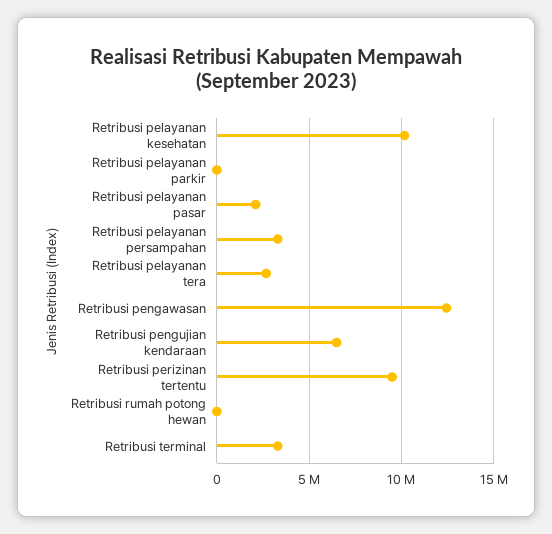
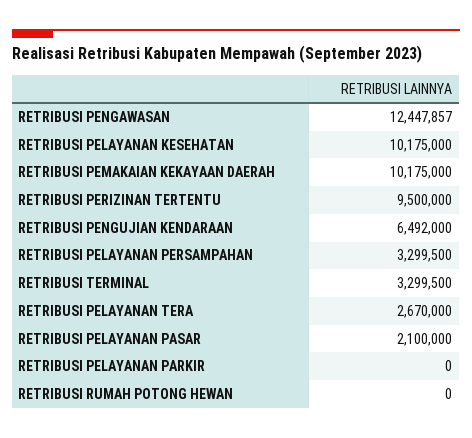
  {
    "Retribusi pelayanan kesehatan": 10175000,
    "Retribusi pelayanan parkir": 0,
    "Retribusi pelayanan pasar": 2100000,
    "Retribusi pelayanan persampahan": 3299500,
    "Retribusi pelayanan tera": 2670000,
    "Retribusi pengawasan": 12447857,
    "Retribusi pengujian kendaraan": 6492000,
    "Retribusi perizinan tertentu": 9500000,
    "Retribusi rumah potong hewan": 0,
-   "Retribusi terminal": 3299500
+   "Retribusi terminal": 3299500,
+   "RETRIBUSI PEMAKAIAN KEKAYAAN DAERAH": 10175000
  }

